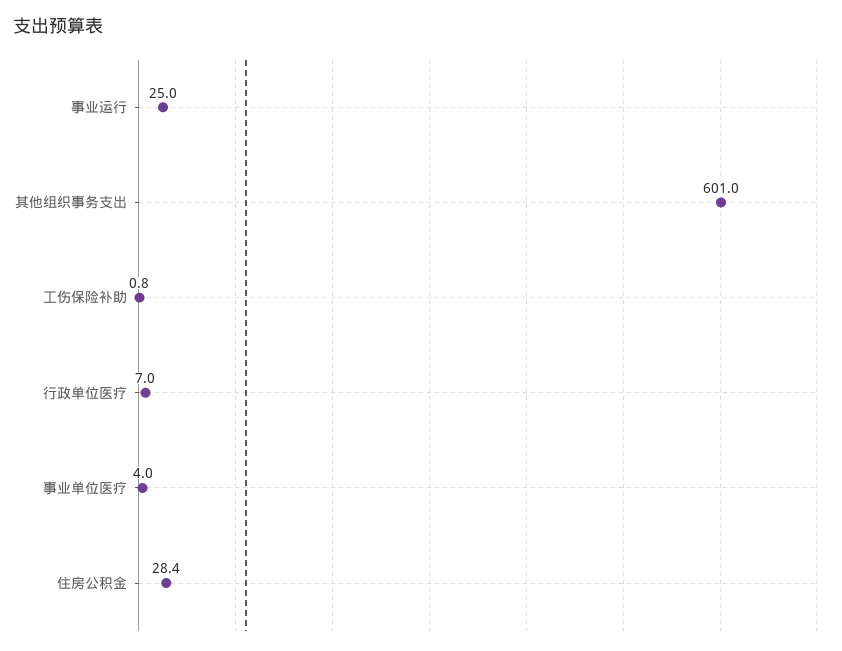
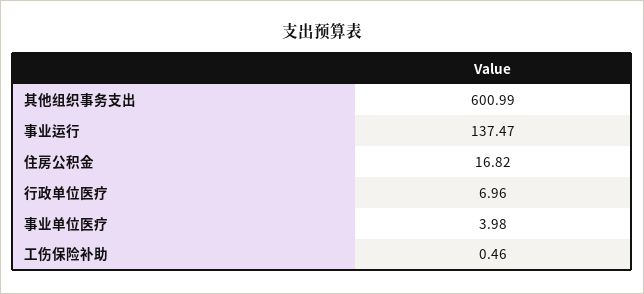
  {
-   "事业运行": 25,
+   "事业运行": 137.47,
    "其他组织事务支出": 600.99,
-   "工伤保险补助": 0.8,
+   "工伤保险补助": 0.46,
    "行政单位医疗": 6.96,
    "事业单位医疗": 3.98,
-   "住房公积金": 28.4
+   "住房公积金": 16.82
  }

